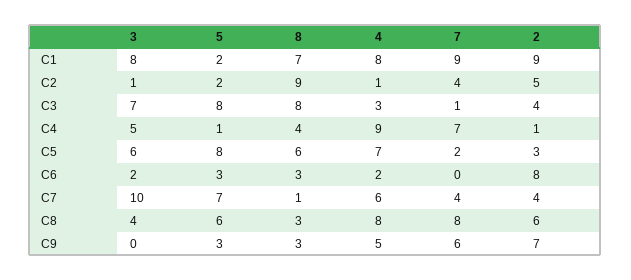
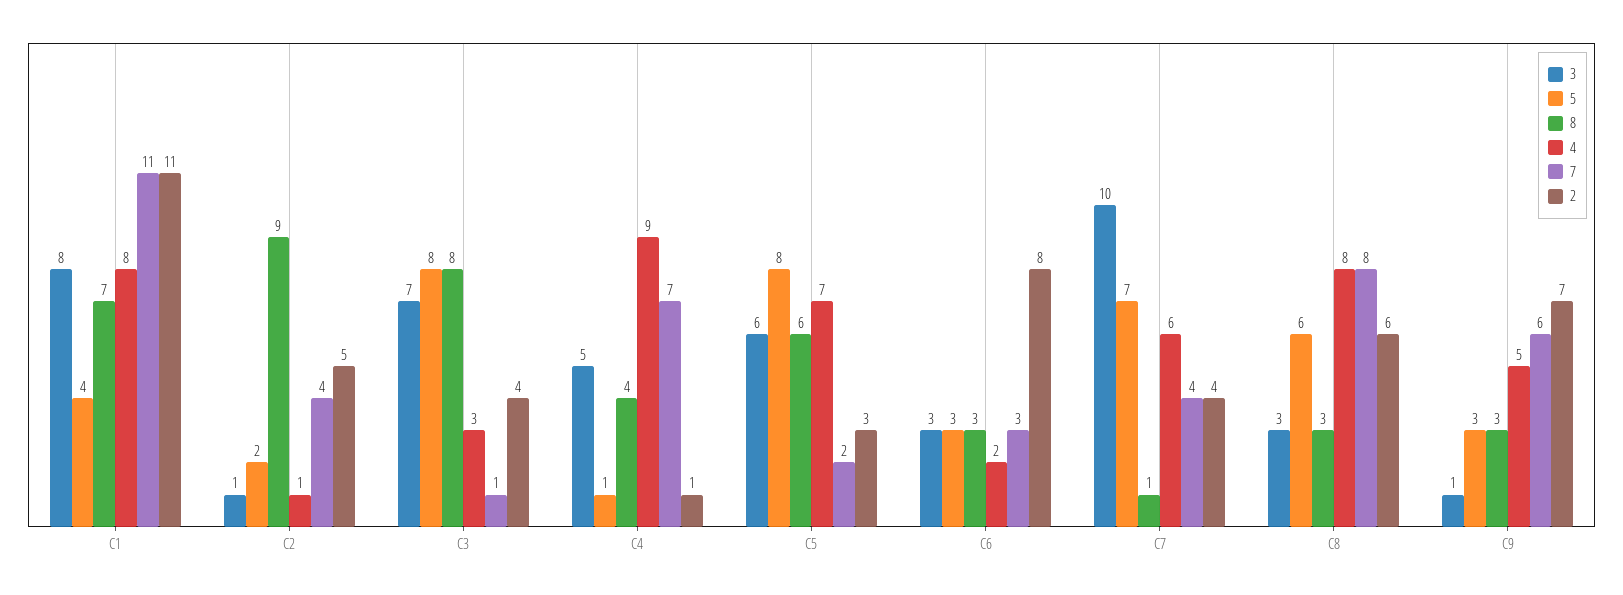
  {
    "3": {
      "C1": 8,
      "C2": 1,
      "C3": 7,
      "C4": 5,
      "C5": 6,
-     "C6": 2,
+     "C6": 3,
      "C7": 10,
-     "C8": 4,
+     "C8": 3,
-     "C9": 0
+     "C9": 1
    },
    "5": {
-     "C1": 2,
+     "C1": 4,
      "C2": 2,
      "C3": 8,
      "C4": 1,
      "C5": 8,
      "C6": 3,
      "C7": 7,
      "C8": 6,
      "C9": 3
    },
    "8": {
      "C1": 7,
      "C2": 9,
      "C3": 8,
      "C4": 4,
      "C5": 6,
      "C6": 3,
      "C7": 1,
      "C8": 3,
      "C9": 3
    },
    "4": {
      "C1": 8,
      "C2": 1,
      "C3": 3,
      "C4": 9,
      "C5": 7,
      "C6": 2,
      "C7": 6,
      "C8": 8,
      "C9": 5
    },
    "7": {
-     "C1": 9,
+     "C1": 11,
      "C2": 4,
      "C3": 1,
      "C4": 7,
      "C5": 2,
-     "C6": 0,
+     "C6": 3,
      "C7": 4,
      "C8": 8,
      "C9": 6
    },
    "2": {
-     "C1": 9,
+     "C1": 11,
      "C2": 5,
      "C3": 4,
      "C4": 1,
      "C5": 3,
      "C6": 8,
      "C7": 4,
      "C8": 6,
      "C9": 7
    }
  }

